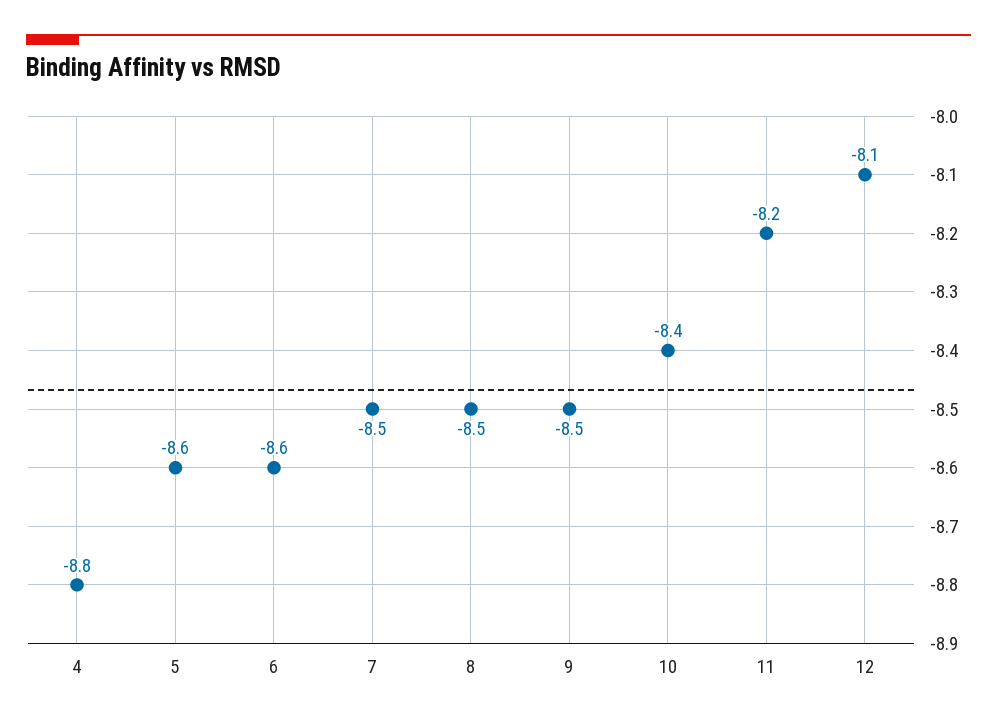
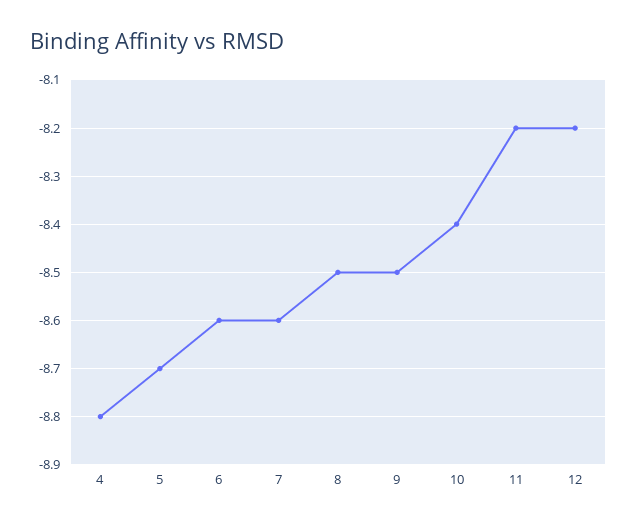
  {
    "4": -8.8,
-   "5": -8.6,
+   "5": -8.7,
    "6": -8.6,
-   "7": -8.5,
+   "7": -8.6,
    "8": -8.5,
    "9": -8.5,
    "10": -8.4,
    "11": -8.2,
-   "12": -8.1
+   "12": -8.2
  }

